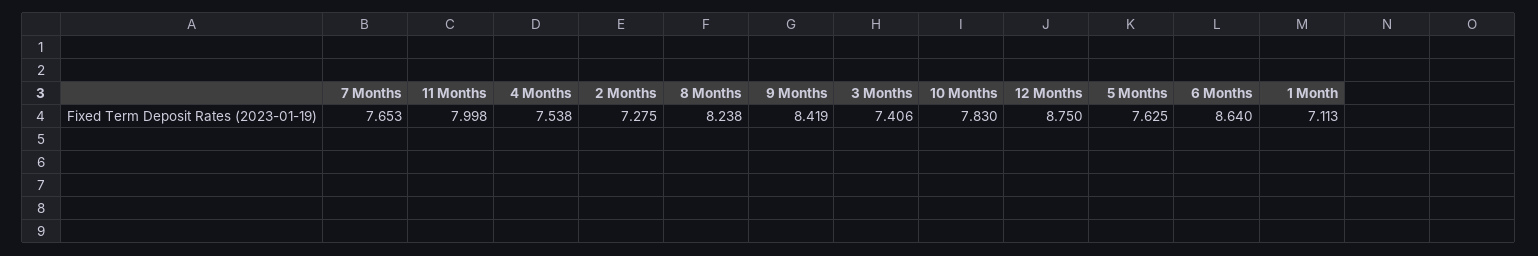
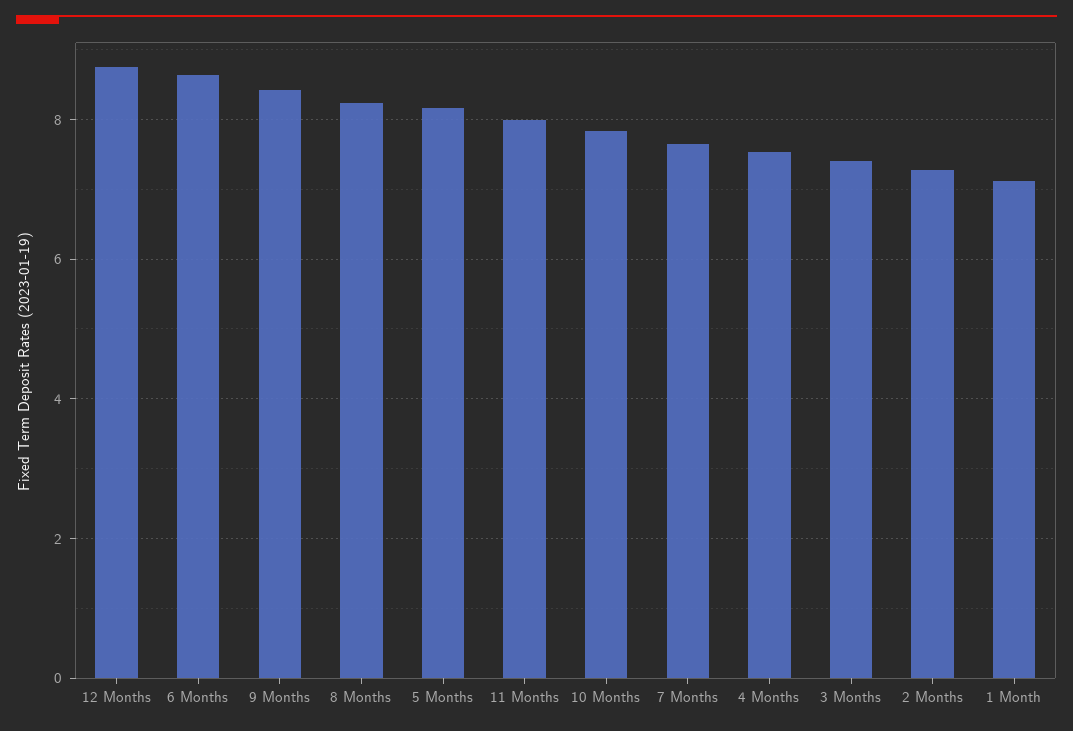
  {
    "7 Months": 7.653,
    "11 Months": 7.998,
    "4 Months": 7.538,
    "2 Months": 7.275,
    "8 Months": 8.238,
    "9 Months": 8.419,
    "3 Months": 7.406,
    "10 Months": 7.83,
    "12 Months": 8.75,
-   "5 Months": 7.625,
+   "5 Months": 8.2,
    "6 Months": 8.64,
    "1 Month": 7.113
  }

